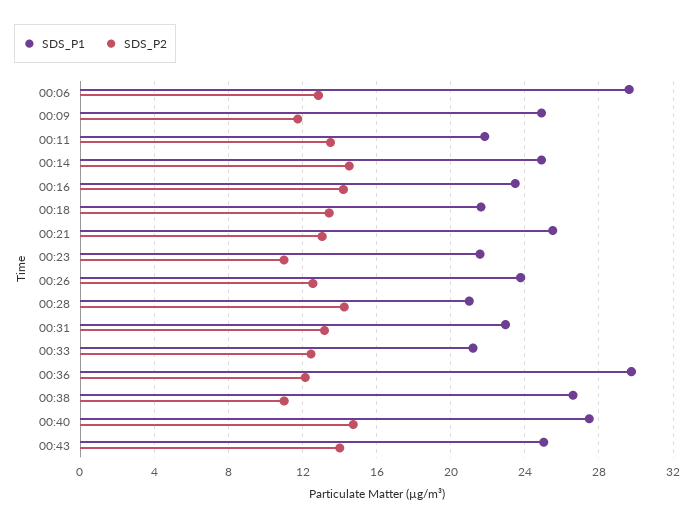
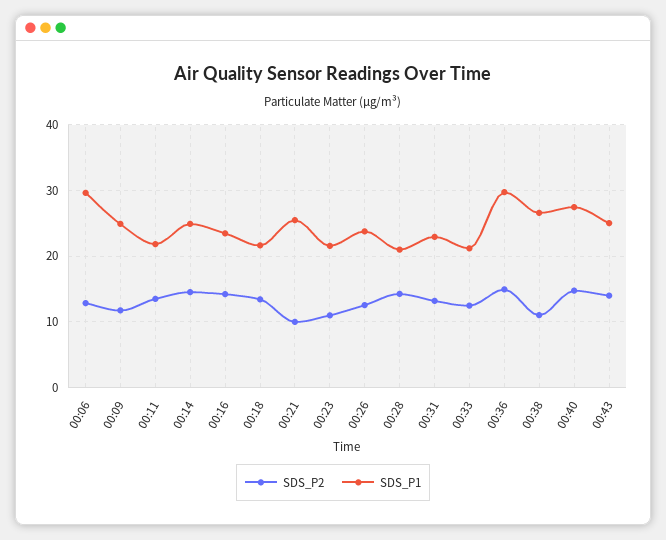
  {
    "SDS_P1": {
      "00:06": 29.5,
      "00:09": 25,
      "00:11": 22,
      "00:14": 25,
      "00:16": 23.5,
      "00:18": 21.5,
      "00:21": 25.5,
      "00:23": 21.5,
      "00:26": 24,
      "00:28": 21,
      "00:31": 23,
      "00:33": 21,
      "00:36": 30,
      "00:38": 26.5,
      "00:40": 27.5,
      "00:43": 25
    },
    "SDS_P2": {
      "00:06": 13,
      "00:09": 11.5,
      "00:11": 13.5,
      "00:14": 14.5,
      "00:16": 14,
      "00:18": 13.5,
-     "00:21": 13,
+     "00:21": 10,
      "00:23": 11,
      "00:26": 12.5,
      "00:28": 14.5,
      "00:31": 13,
      "00:33": 12.5,
-     "00:36": 12,
+     "00:36": 15,
      "00:38": 11,
      "00:40": 14.5,
      "00:43": 14
    }
  }

